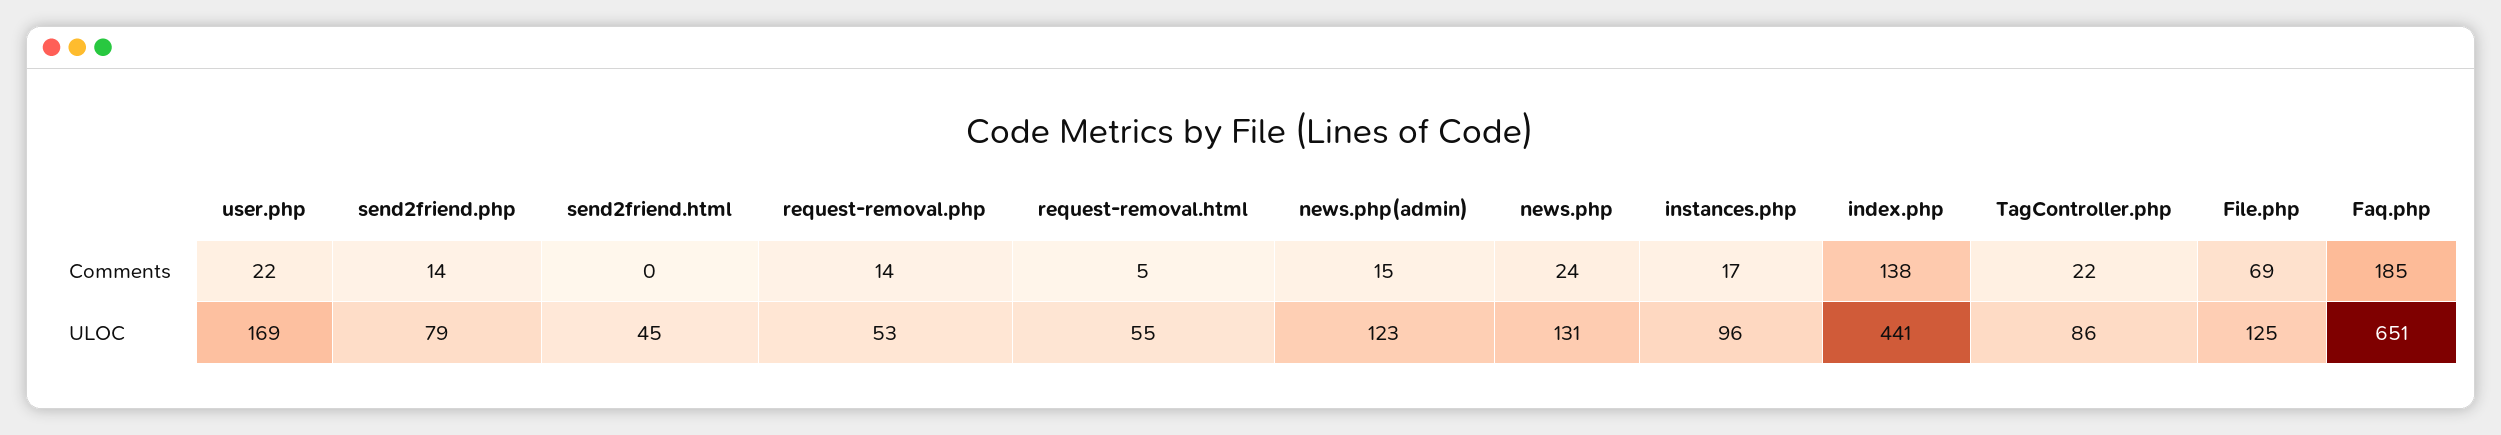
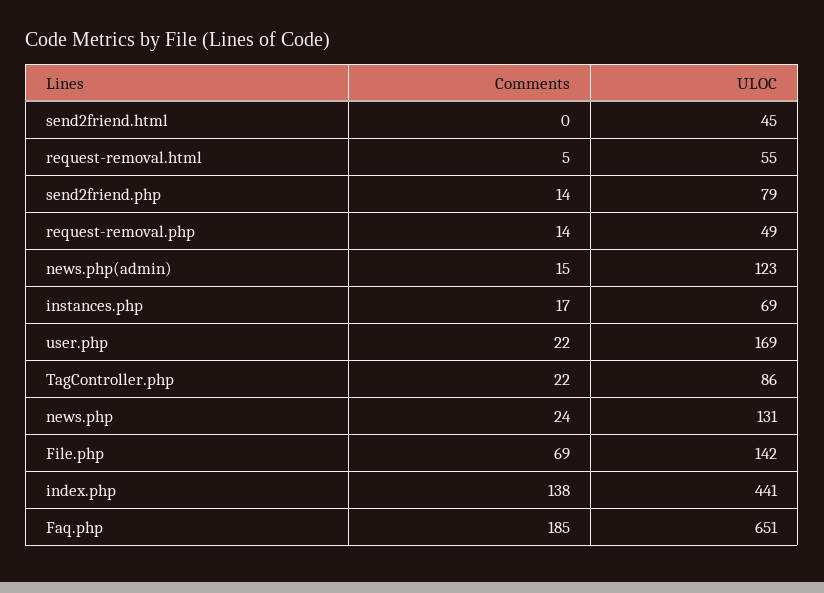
  {
    "user.php": {
      "Comments": 22,
      "ULOC": 169
    },
    "send2friend.php": {
      "Comments": 14,
      "ULOC": 79
    },
    "send2friend.html": {
      "Comments": 0,
      "ULOC": 45
    },
    "request-removal.php": {
      "Comments": 14,
-     "ULOC": 53
+     "ULOC": 49
    },
    "request-removal.html": {
      "Comments": 5,
      "ULOC": 55
    },
    "news.php(admin)": {
      "Comments": 15,
      "ULOC": 123
    },
    "news.php": {
      "Comments": 24,
      "ULOC": 131
    },
    "instances.php": {
      "Comments": 17,
-     "ULOC": 96
+     "ULOC": 69
    },
    "index.php": {
      "Comments": 138,
      "ULOC": 441
    },
    "TagController.php": {
      "Comments": 22,
      "ULOC": 86
    },
    "File.php": {
      "Comments": 69,
-     "ULOC": 125
+     "ULOC": 142
    },
    "Faq.php": {
      "Comments": 185,
      "ULOC": 651
    }
  }

